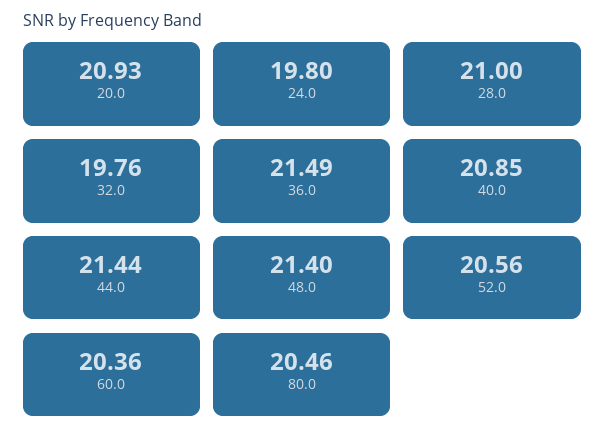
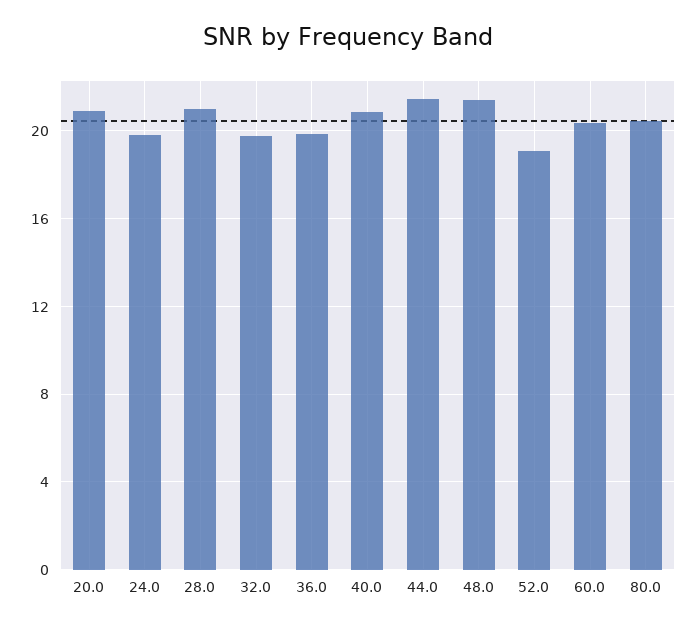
  {
    "20.0": 20.93,
    "24.0": 19.8,
    "28.0": 21,
    "32.0": 19.76,
-   "36.0": 21.49,
+   "36.0": 20,
    "40.0": 20.85,
    "44.0": 21.44,
    "48.0": 21.4,
-   "52.0": 20.56,
+   "52.0": 19,
    "60.0": 20.36,
    "80.0": 20.46
  }

